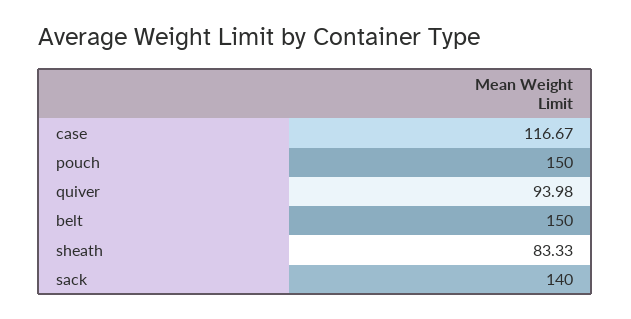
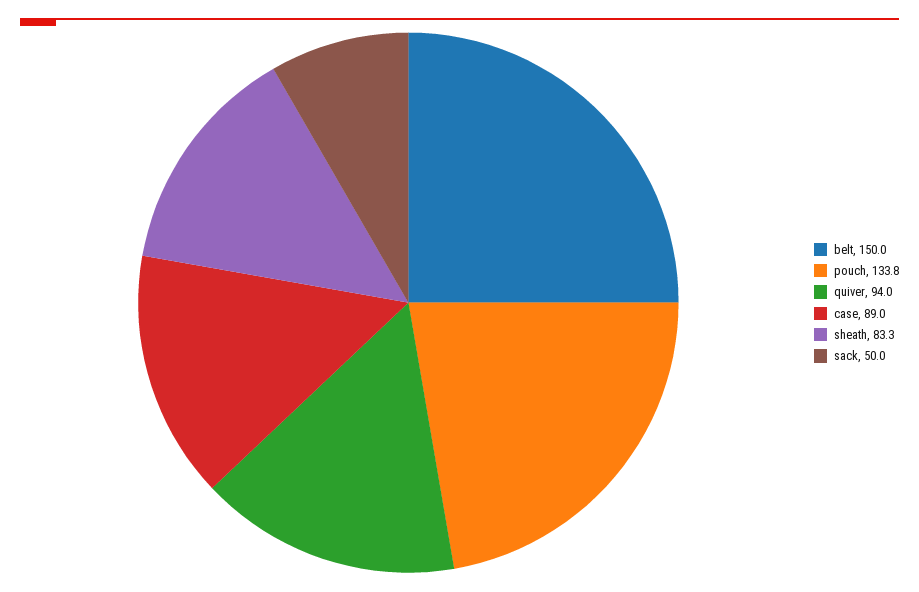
  {
-   "case": 116.67,
+   "case": 89,
-   "pouch": 150,
+   "pouch": 133.8,
    "quiver": 93.98,
    "belt": 150,
    "sheath": 83.33,
-   "sack": 140
+   "sack": 50
  }

